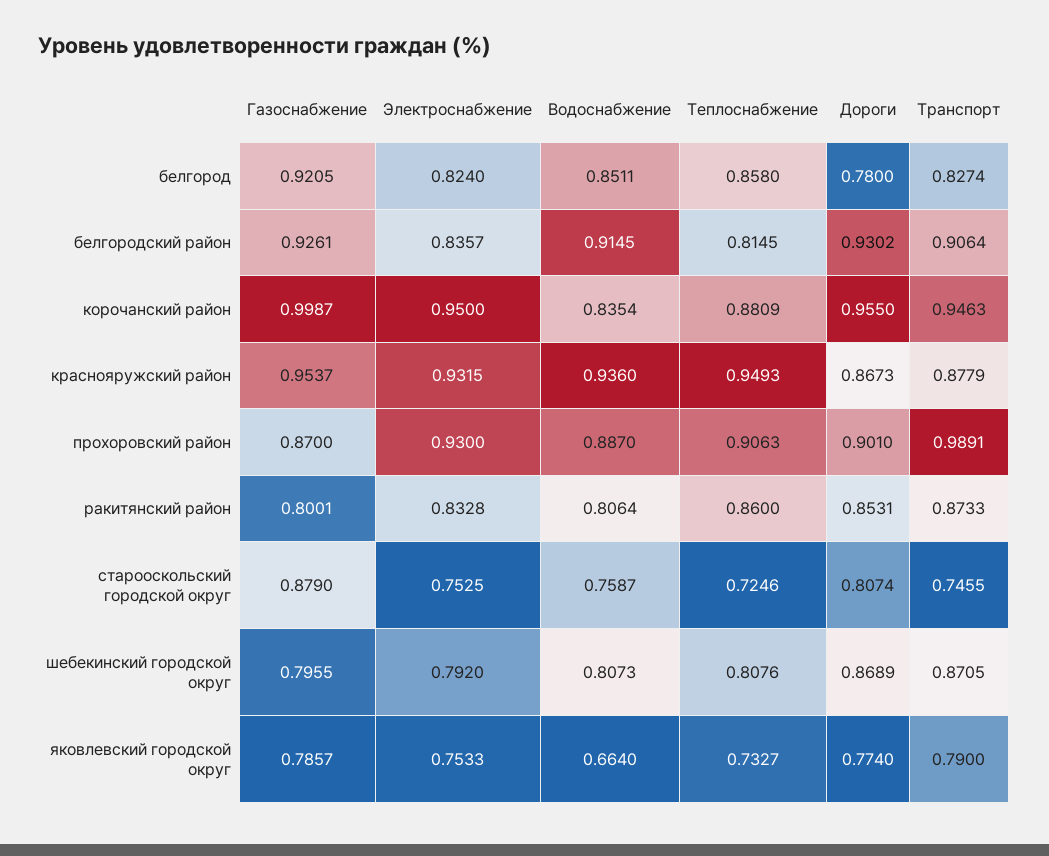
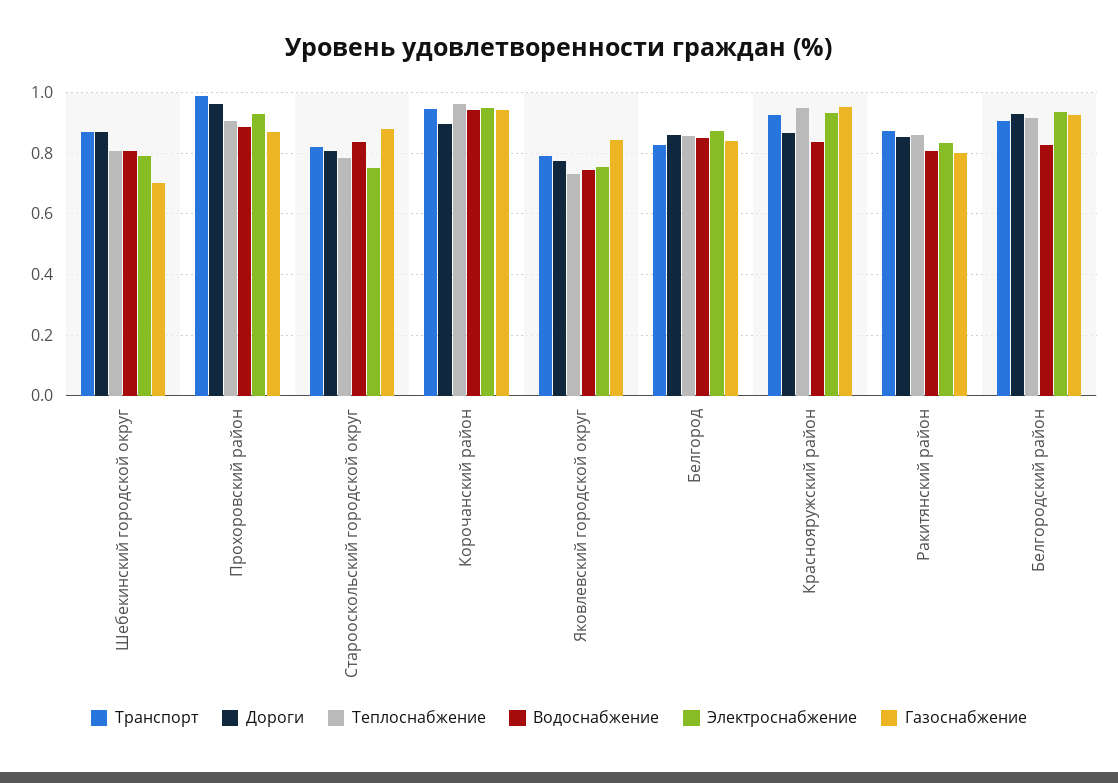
  {
    "Газоснабжение": {
-     "белгород": 0.9205,
+     "белгород": 0.84,
      "белгородский район": 0.9261,
-     "корочанский район": 0.9987,
+     "корочанский район": 0.94,
      "краснояружский район": 0.9537,
      "прохоровский район": 0.87,
      "ракитянский район": 0.8001,
      "старооскольский городской округ": 0.879,
-     "шебекинский городской округ": 0.7955,
+     "шебекинский городской округ": 0.7,
-     "яковлевский городской округ": 0.7857
+     "яковлевский городской округ": 0.84
    },
    "Электроснабжение": {
-     "белгород": 0.824,
+     "белгород": 0.88,
-     "белгородский район": 0.8357,
+     "белгородский район": 0.94,
      "корочанский район": 0.95,
      "краснояружский район": 0.9315,
      "прохоровский район": 0.93,
      "ракитянский район": 0.8328,
      "старооскольский городской округ": 0.7525,
      "шебекинский городской округ": 0.792,
      "яковлевский городской округ": 0.7533
    },
    "Водоснабжение": {
      "белгород": 0.8511,
-     "белгородский район": 0.9145,
+     "белгородский район": 0.82,
-     "корочанский район": 0.8354,
+     "корочанский район": 0.94,
-     "краснояружский район": 0.936,
+     "краснояружский район": 0.84,
      "прохоровский район": 0.887,
      "ракитянский район": 0.8064,
-     "старооскольский городской округ": 0.7587,
+     "старооскольский городской округ": 0.84,
      "шебекинский городской округ": 0.8073,
-     "яковлевский городской округ": 0.664
+     "яковлевский городской округ": 0.74
    },
    "Теплоснабжение": {
      "белгород": 0.858,
-     "белгородский район": 0.8145,
+     "белгородский район": 0.92,
-     "корочанский район": 0.8809,
+     "корочанский район": 0.96,
      "краснояружский район": 0.9493,
      "прохоровский район": 0.9063,
      "ракитянский район": 0.86,
-     "старооскольский городской округ": 0.7246,
+     "старооскольский городской округ": 0.78,
      "шебекинский городской округ": 0.8076,
      "яковлевский городской округ": 0.7327
    },
    "Дороги": {
-     "белгород": 0.78,
+     "белгород": 0.86,
      "белгородский район": 0.9302,
-     "корочанский район": 0.955,
+     "корочанский район": 0.9,
      "краснояружский район": 0.8673,
-     "прохоровский район": 0.901,
+     "прохоровский район": 0.96,
      "ракитянский район": 0.8531,
      "старооскольский городской округ": 0.8074,
      "шебекинский городской округ": 0.8689,
      "яковлевский городской округ": 0.774
    },
    "Транспорт": {
      "белгород": 0.8274,
      "белгородский район": 0.9064,
      "корочанский район": 0.9463,
-     "краснояружский район": 0.8779,
+     "краснояружский район": 0.92,
      "прохоровский район": 0.9891,
      "ракитянский район": 0.8733,
-     "старооскольский городской округ": 0.7455,
+     "старооскольский городской округ": 0.82,
      "шебекинский городской округ": 0.8705,
      "яковлевский городской округ": 0.79
    }
  }

